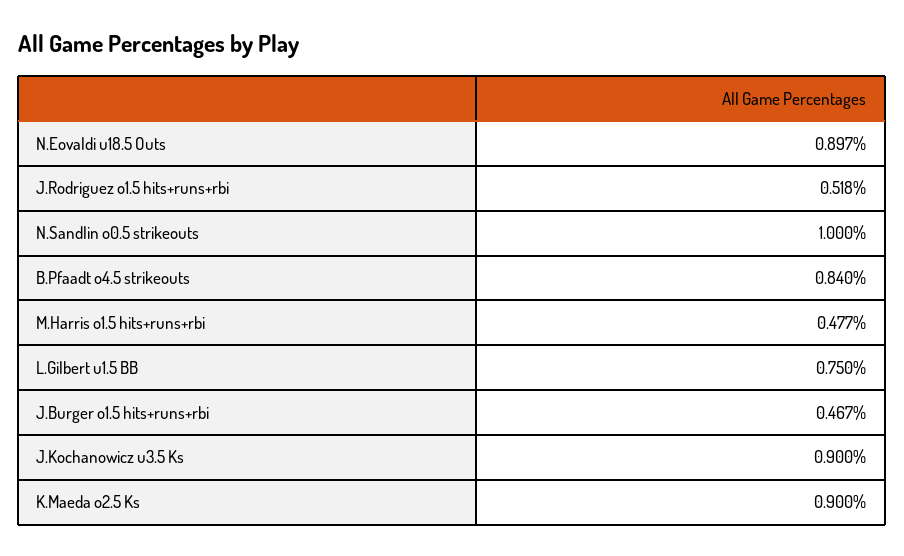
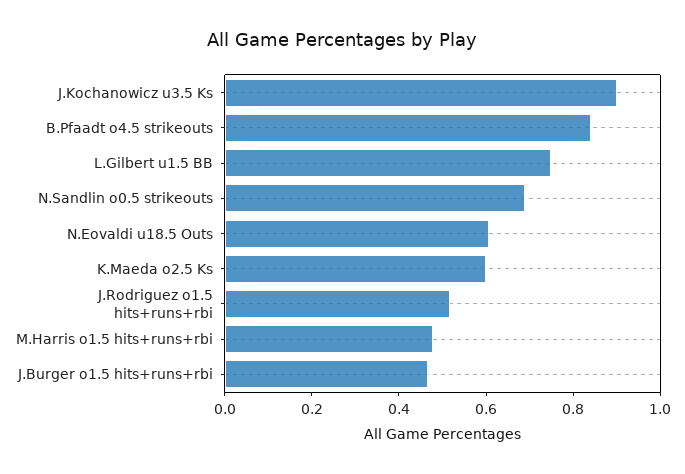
  {
-   "N.Eovaldi u18.5 Outs": 0.897,
+   "N.Eovaldi u18.5 Outs": 0.6,
    "J.Rodriguez o1.5 hits+runs+rbi": 0.518,
-   "N.Sandlin o0.5 strikeouts": 1,
+   "N.Sandlin o0.5 strikeouts": 0.7,
    "B.Pfaadt o4.5 strikeouts": 0.84,
    "M.Harris o1.5 hits+runs+rbi": 0.477,
    "L.Gilbert u1.5 BB": 0.75,
    "J.Burger o1.5 hits+runs+rbi": 0.467,
    "J.Kochanowicz u3.5 Ks": 0.9,
-   "K.Maeda o2.5 Ks": 0.9
+   "K.Maeda o2.5 Ks": 0.6
  }

